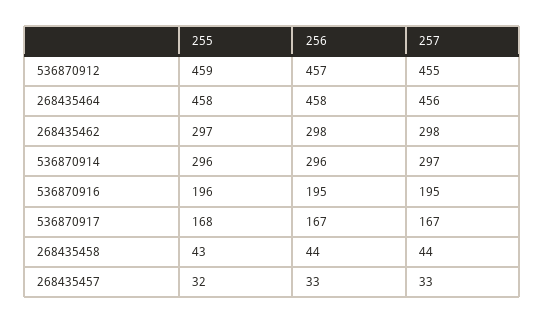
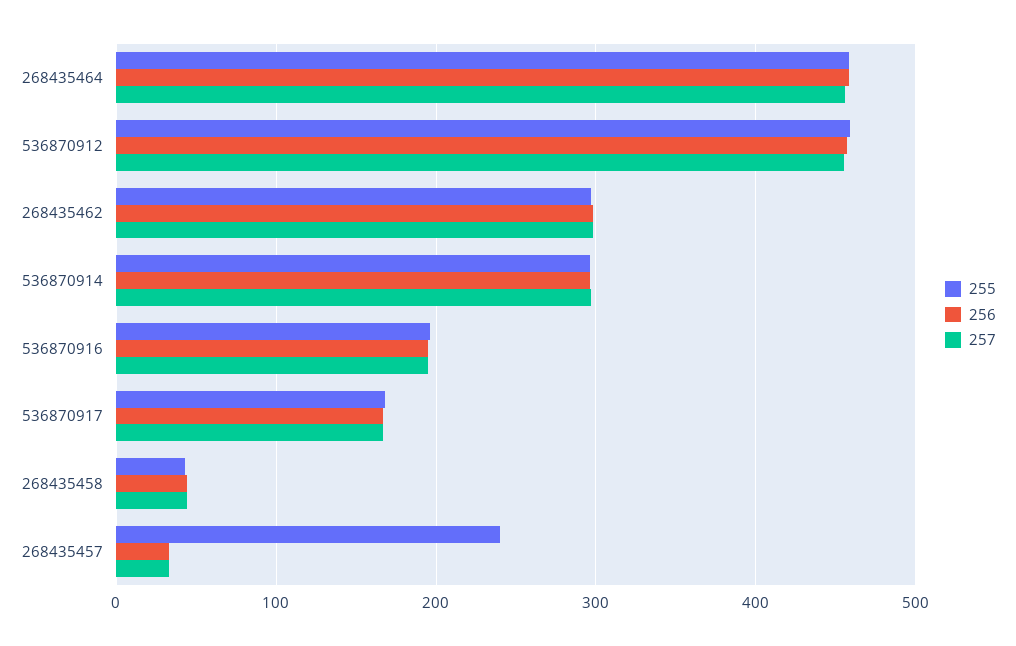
  {
    "255": {
      "536870912": 459,
      "268435464": 458,
      "268435462": 297,
      "536870914": 296,
      "536870916": 196,
      "536870917": 168,
      "268435458": 43,
-     "268435457": 32
+     "268435457": 240
    },
    "256": {
      "536870912": 457,
      "268435464": 458,
      "268435462": 298,
      "536870914": 296,
      "536870916": 195,
      "536870917": 167,
      "268435458": 44,
      "268435457": 33
    },
    "257": {
      "536870912": 455,
      "268435464": 456,
      "268435462": 298,
      "536870914": 297,
      "536870916": 195,
      "536870917": 167,
      "268435458": 44,
      "268435457": 33
    }
  }

